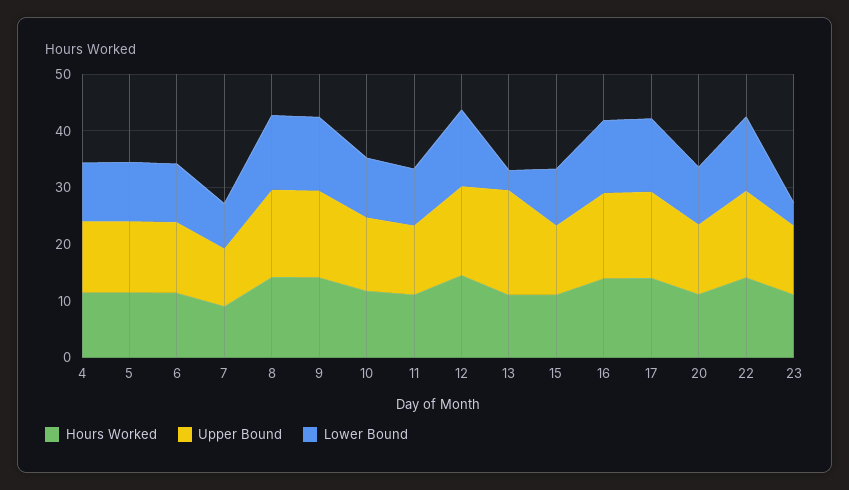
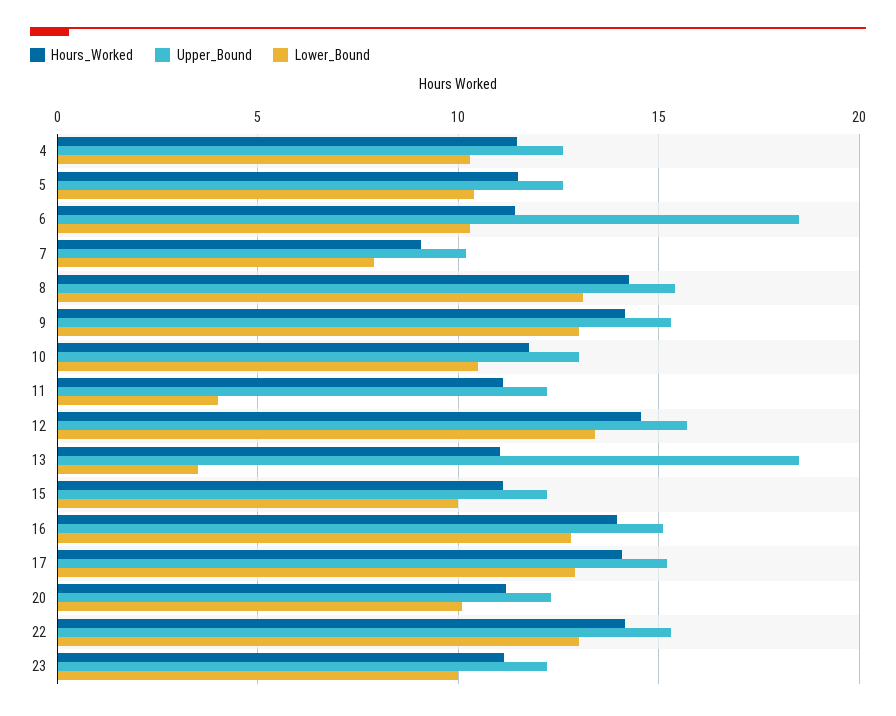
  {
    "Hours Worked": {
      "4": 11.5,
      "5": 11.5,
      "6": 11.5,
      "7": 9,
      "8": 14.5,
      "9": 14,
      "10": 12,
      "11": 11,
      "12": 14.5,
      "13": 11,
      "15": 11,
      "16": 14,
      "17": 14,
      "20": 11,
      "22": 14,
      "23": 11
    },
    "Upper Bound": {
      "4": 12.5,
      "5": 12.5,
-     "6": 12,
+     "6": 18.5,
      "7": 10,
      "8": 15.5,
      "9": 15.5,
      "10": 13,
      "11": 12,
      "12": 15.5,
      "13": 18.5,
      "15": 12,
      "16": 15,
      "17": 15,
      "20": 12.5,
      "22": 15.5,
      "23": 12
    },
    "Lower Bound": {
      "4": 10.5,
      "5": 10.5,
      "6": 10.5,
      "7": 8,
      "8": 13,
      "9": 13,
      "10": 10.5,
-     "11": 10,
+     "11": 4,
      "12": 13.5,
      "13": 3.5,
      "15": 10,
      "16": 13,
      "17": 13,
      "20": 10,
      "22": 13,
-     "23": 4
+     "23": 10
    }
  }

